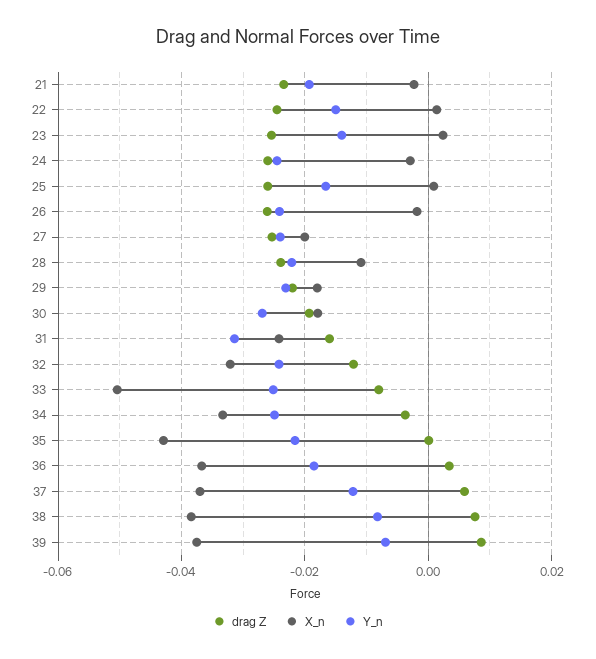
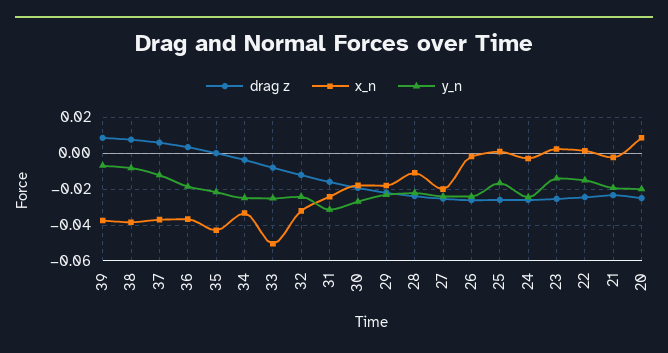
  {
    "drag Z": {
      "21": -0.024,
      "22": -0.024,
      "23": -0.026,
      "24": -0.026,
      "25": -0.026,
      "26": -0.026,
      "27": -0.026,
      "28": -0.024,
      "29": -0.022,
      "30": -0.02,
      "31": -0.016,
      "32": -0.012,
      "33": -0.008,
      "34": -0.004,
      "35": 0,
      "36": 0.004,
      "37": 0.006,
      "38": 0.008,
-     "39": 0.008
+     "39": 0.008,
+     "20": -0.025
    },
    "X_n": {
      "21": -0.002,
      "22": 0.002,
      "23": 0.002,
      "24": -0.002,
      "25": 0,
      "26": -0.002,
      "27": -0.02,
      "28": -0.01,
      "29": -0.018,
      "30": -0.018,
      "31": -0.024,
      "32": -0.032,
      "33": -0.05,
      "34": -0.034,
      "35": -0.042,
      "36": -0.036,
      "37": -0.038,
      "38": -0.038,
-     "39": -0.038
+     "39": -0.038,
+     "20": 0.01
    },
    "Y_n": {
      "21": -0.02,
      "22": -0.016,
      "23": -0.014,
      "24": -0.024,
      "25": -0.016,
      "26": -0.024,
      "27": -0.024,
      "28": -0.022,
      "29": -0.024,
      "30": -0.026,
      "31": -0.032,
      "32": -0.024,
      "33": -0.026,
      "34": -0.024,
      "35": -0.022,
      "36": -0.018,
      "37": -0.012,
      "38": -0.008,
-     "39": -0.006
+     "39": -0.006,
+     "20": -0.02
    }
  }

